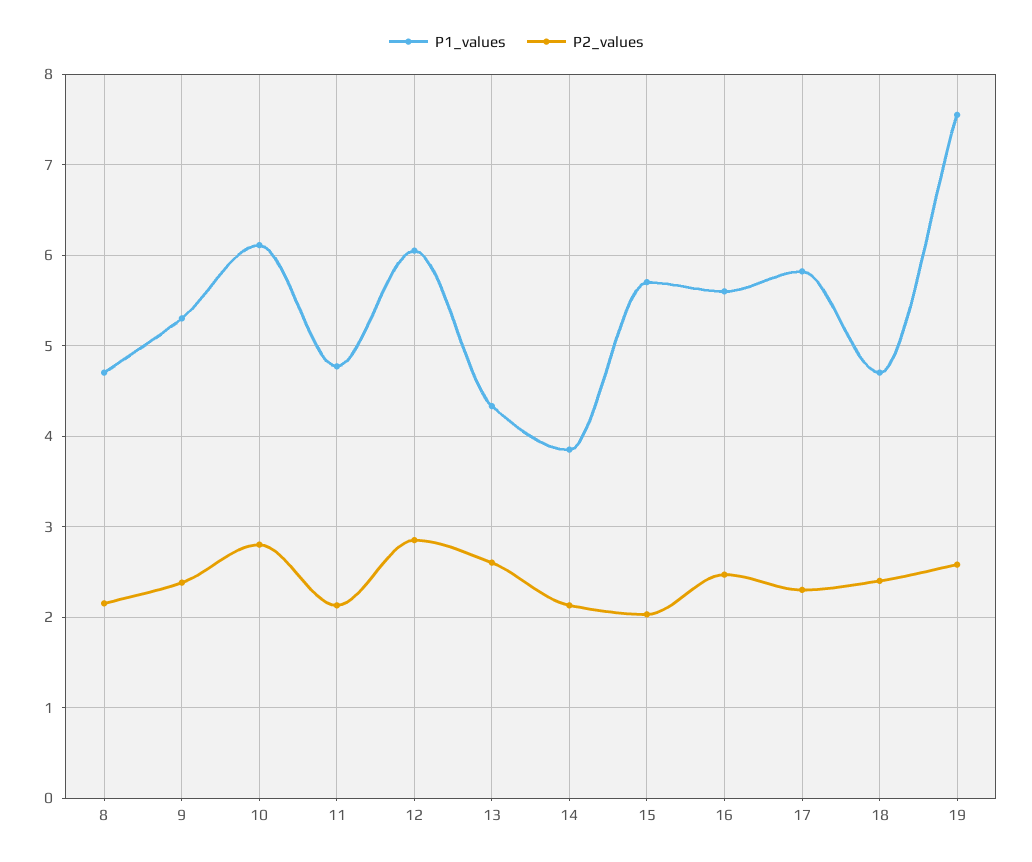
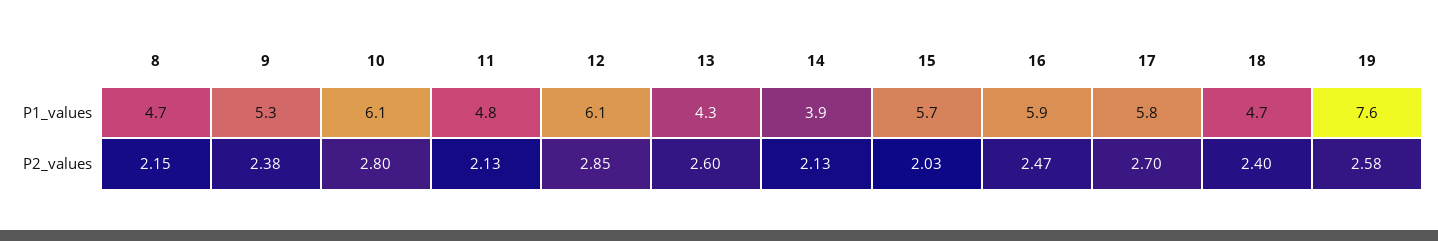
  {
    "P1_values": {
      "8": 4.7,
      "9": 5.3,
      "10": 6.1,
      "11": 4.8,
      "12": 6.1,
      "13": 4.3,
      "14": 3.9,
      "15": 5.7,
-     "16": 5.6,
+     "16": 5.9,
      "17": 5.8,
      "18": 4.7,
      "19": 7.6
    },
    "P2_values": {
      "8": 2.15,
      "9": 2.38,
      "10": 2.8,
      "11": 2.13,
      "12": 2.85,
      "13": 2.6,
      "14": 2.13,
      "15": 2.03,
      "16": 2.47,
-     "17": 2.3,
+     "17": 2.7,
      "18": 2.4,
      "19": 2.58
    }
  }

